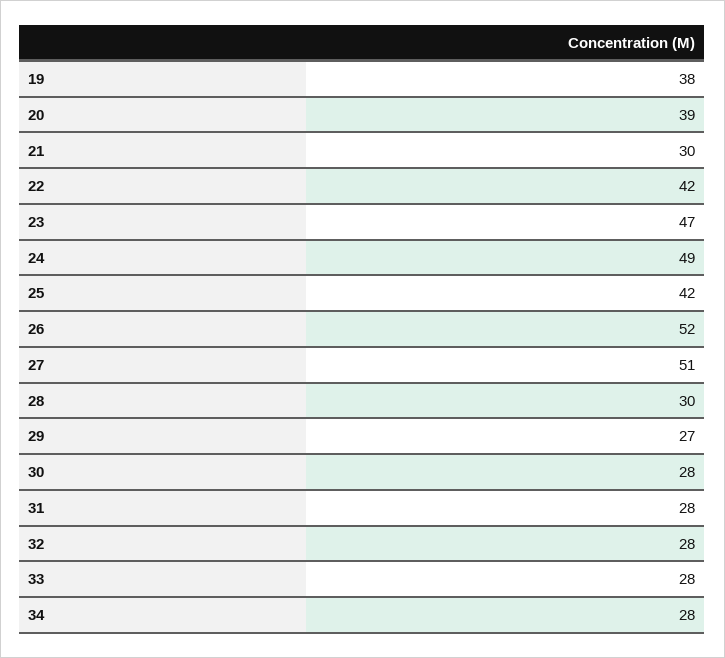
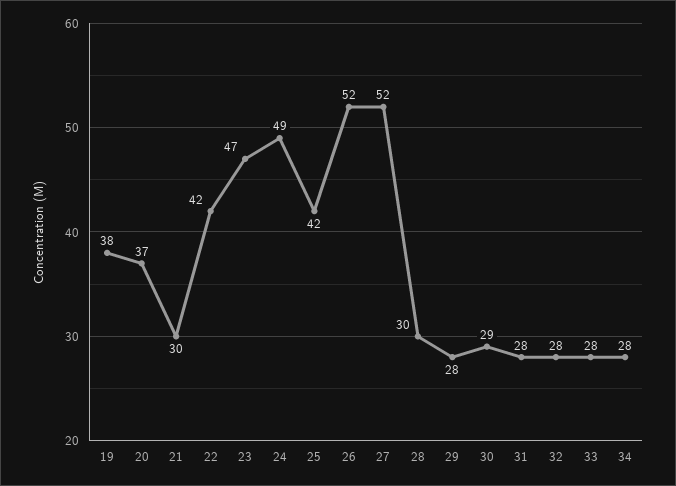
  {
    "19": 38,
-   "20": 39,
+   "20": 37,
    "21": 30,
    "22": 42,
    "23": 47,
    "24": 49,
    "25": 42,
    "26": 52,
-   "27": 51,
+   "27": 52,
    "28": 30,
-   "29": 27,
+   "29": 28,
-   "30": 28,
+   "30": 29,
    "31": 28,
    "32": 28,
    "33": 28,
    "34": 28
  }

